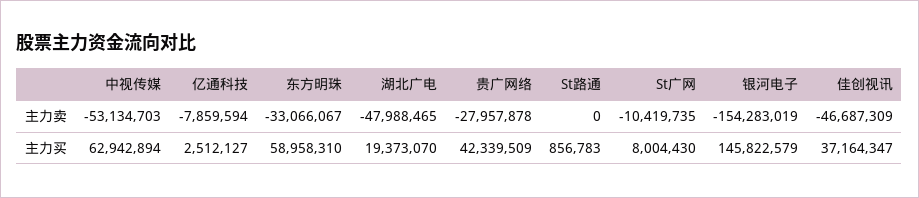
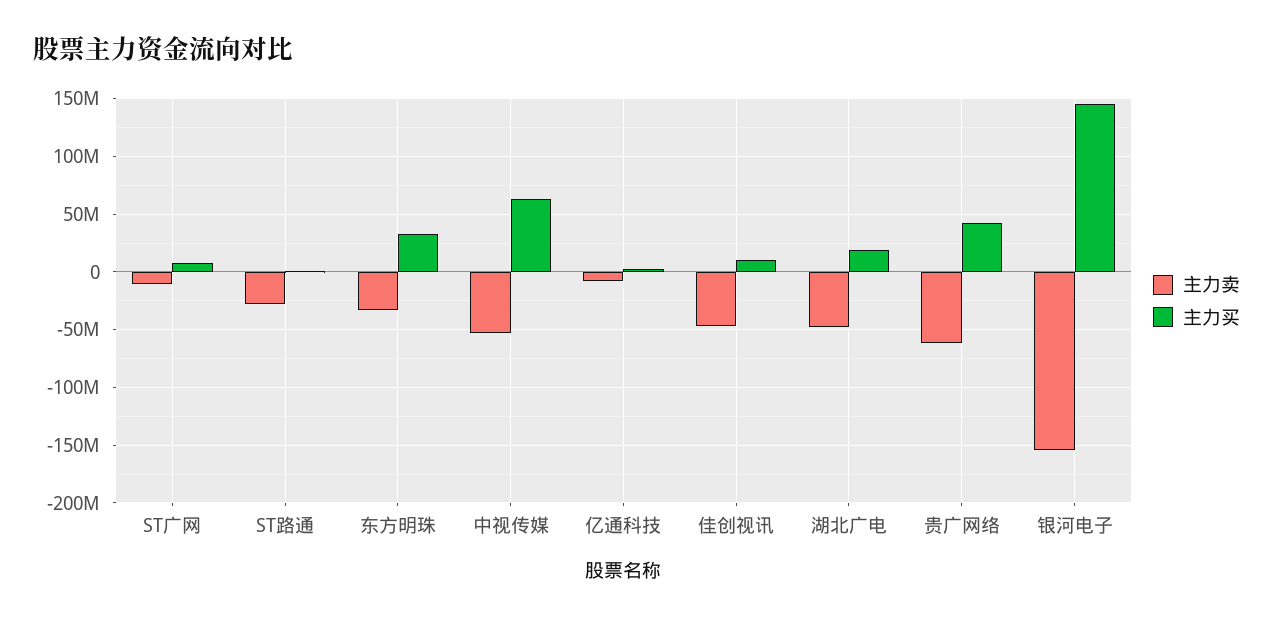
  {
    "主力卖": {
      "中视传媒": -53134703,
      "亿通科技": -7859594,
      "东方明珠": -33066067,
      "湖北广电": -47988465,
-     "贵广网络": -27957878,
+     "贵广网络": -60000000,
-     "St路通": 0,
+     "St路通": -30000000,
      "St广网": -10419735,
      "银河电子": -154283019,
      "佳创视讯": -46687309
    },
    "主力买": {
      "中视传媒": 62942894,
      "亿通科技": 2512127,
-     "东方明珠": 58958310,
+     "东方明珠": 30000000,
      "湖北广电": 19373070,
      "贵广网络": 42339509,
      "St路通": 856783,
      "St广网": 8004430,
      "银河电子": 145822579,
-     "佳创视讯": 37164347
+     "佳创视讯": 10000000
    }
  }

